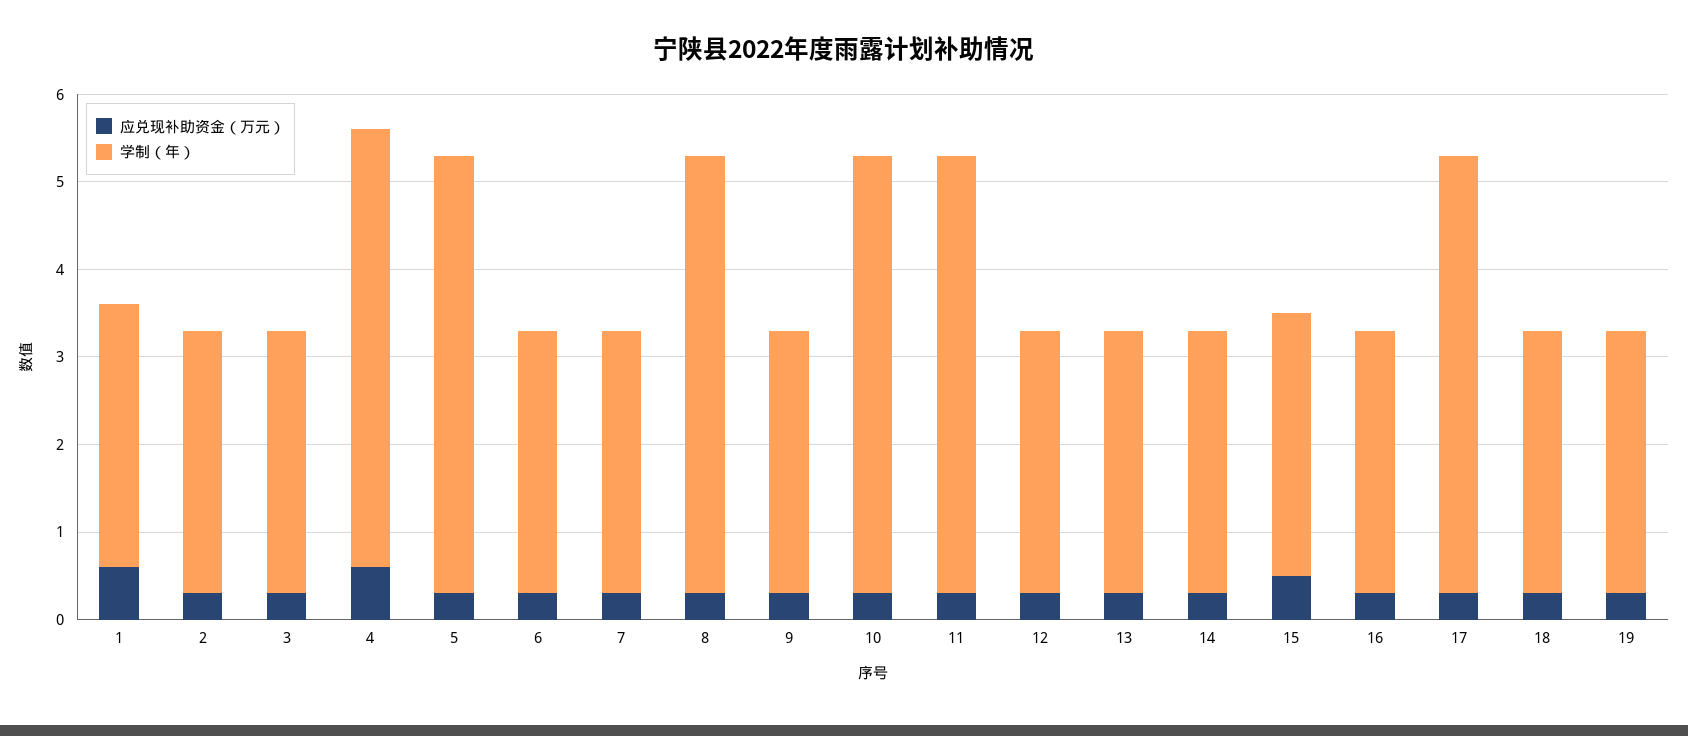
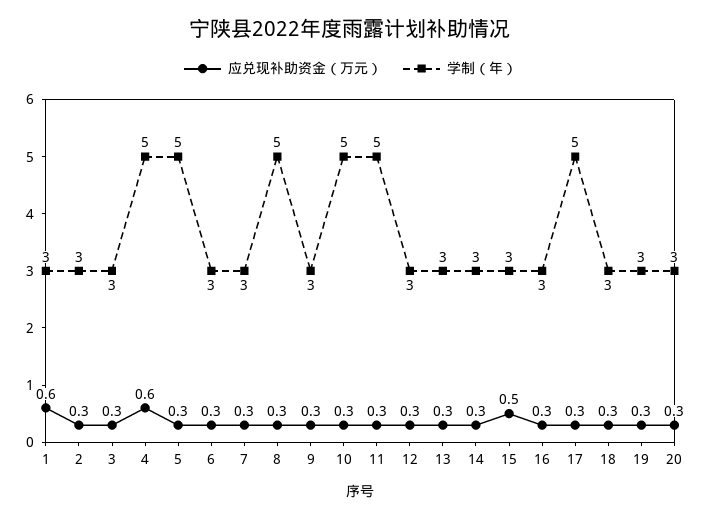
  {
    "应兑现补助资金（万元）": {
      "1": 0.6,
      "2": 0.3,
      "3": 0.3,
      "4": 0.6,
      "5": 0.3,
      "6": 0.3,
      "7": 0.3,
      "8": 0.3,
      "9": 0.3,
      "10": 0.3,
      "11": 0.3,
      "12": 0.3,
      "13": 0.3,
      "14": 0.3,
      "15": 0.5,
      "16": 0.3,
      "17": 0.3,
      "18": 0.3,
-     "19": 0.3
+     "19": 0.3,
+     "20": 0.3
    },
    "学制（年）": {
      "1": 3,
      "2": 3,
      "3": 3,
      "4": 5,
      "5": 5,
      "6": 3,
      "7": 3,
      "8": 5,
      "9": 3,
      "10": 5,
      "11": 5,
      "12": 3,
      "13": 3,
      "14": 3,
      "15": 3,
      "16": 3,
      "17": 5,
      "18": 3,
-     "19": 3
+     "19": 3,
+     "20": 3
    }
  }

